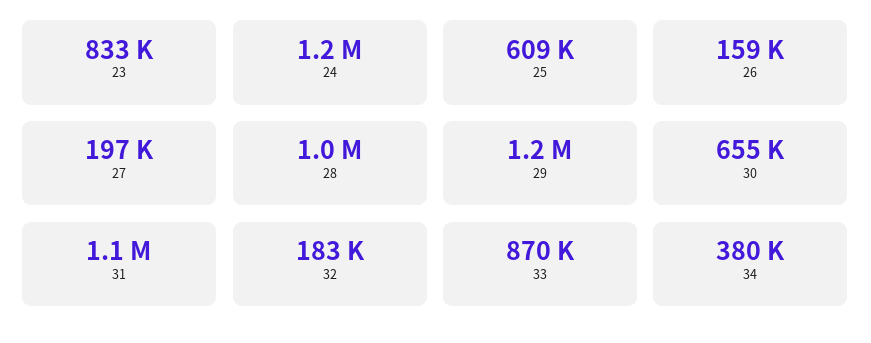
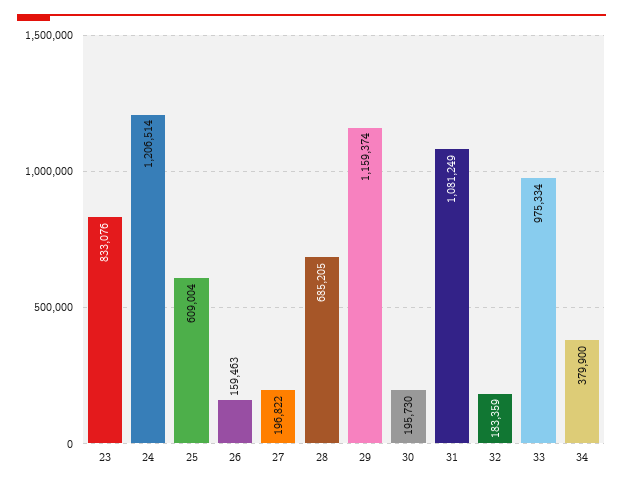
  {
    "23": 833076,
    "24": 1206514,
    "25": 609004,
    "26": 159463,
    "27": 196822,
-   "28": 1000000,
+   "28": 685205,
    "29": 1159374,
-   "30": 655000,
+   "30": 195730,
    "31": 1081249,
    "32": 183359,
-   "33": 870000,
+   "33": 975334,
    "34": 379900
  }

